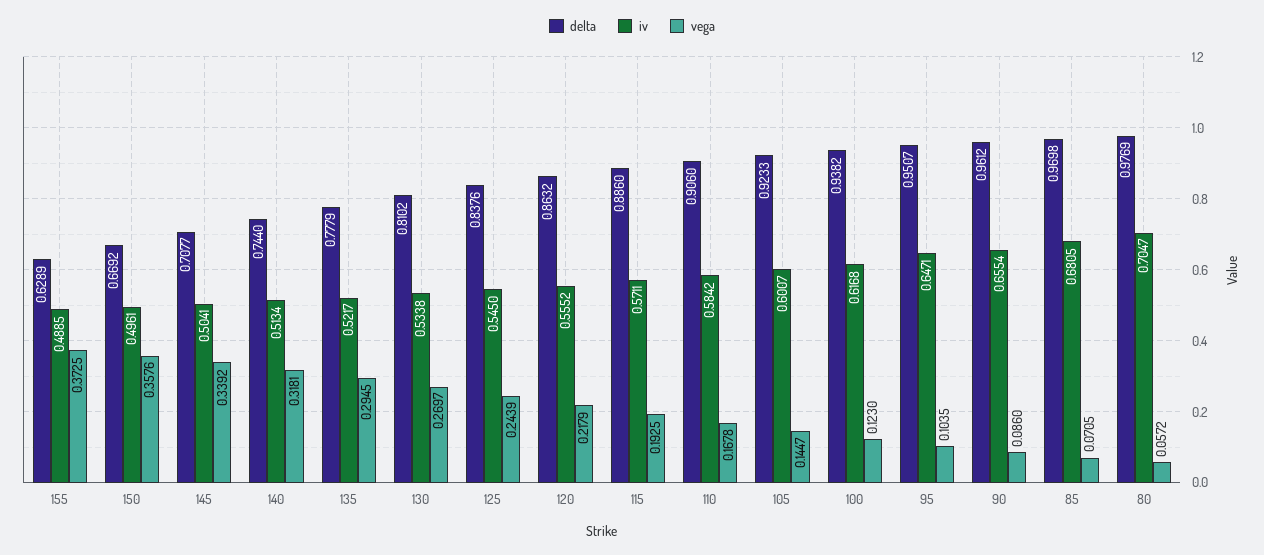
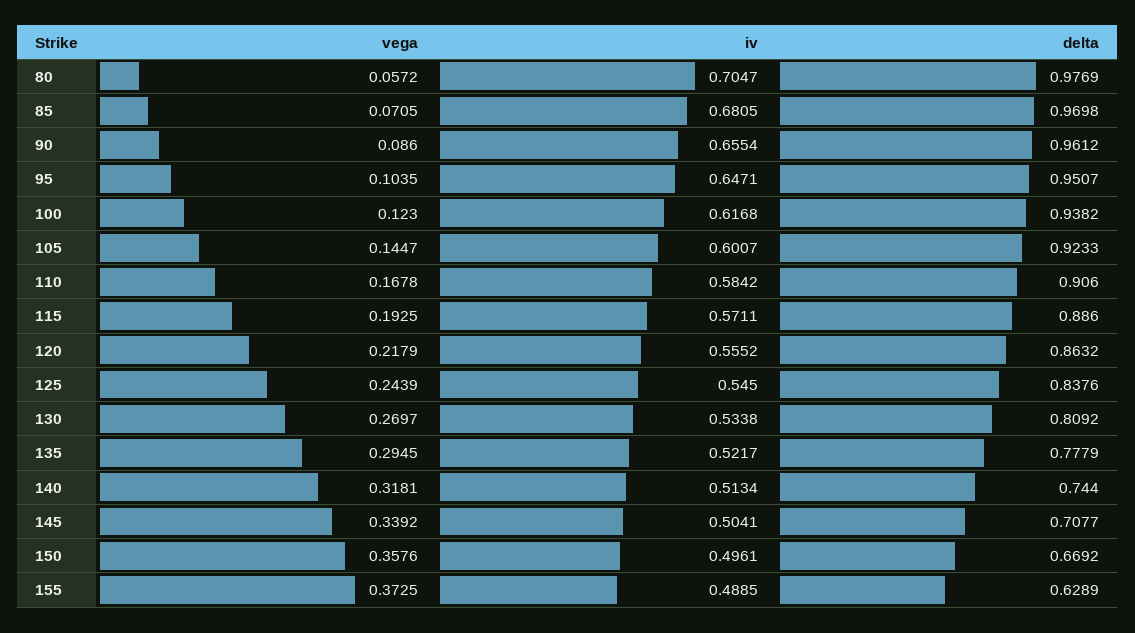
  {
    "delta": {
      "155": 0.6289,
      "150": 0.6692,
      "145": 0.7077,
      "140": 0.744,
      "135": 0.7779,
-     "130": 0.8102,
+     "130": 0.8092,
      "125": 0.8376,
      "120": 0.8632,
      "115": 0.886,
      "110": 0.906,
      "105": 0.9233,
      "100": 0.9382,
      "95": 0.9507,
      "90": 0.9612,
      "85": 0.9698,
      "80": 0.9769
    },
    "iv": {
      "155": 0.4885,
      "150": 0.4961,
      "145": 0.5041,
      "140": 0.5134,
      "135": 0.5217,
      "130": 0.5338,
      "125": 0.545,
      "120": 0.5552,
      "115": 0.5711,
      "110": 0.5842,
      "105": 0.6007,
      "100": 0.6168,
      "95": 0.6471,
      "90": 0.6554,
      "85": 0.6805,
      "80": 0.7047
    },
    "vega": {
      "155": 0.3725,
      "150": 0.3576,
      "145": 0.3392,
      "140": 0.3181,
      "135": 0.2945,
      "130": 0.2697,
      "125": 0.2439,
      "120": 0.2179,
      "115": 0.1925,
      "110": 0.1678,
      "105": 0.1447,
      "100": 0.123,
      "95": 0.1035,
      "90": 0.086,
      "85": 0.0705,
      "80": 0.0572
    }
  }

